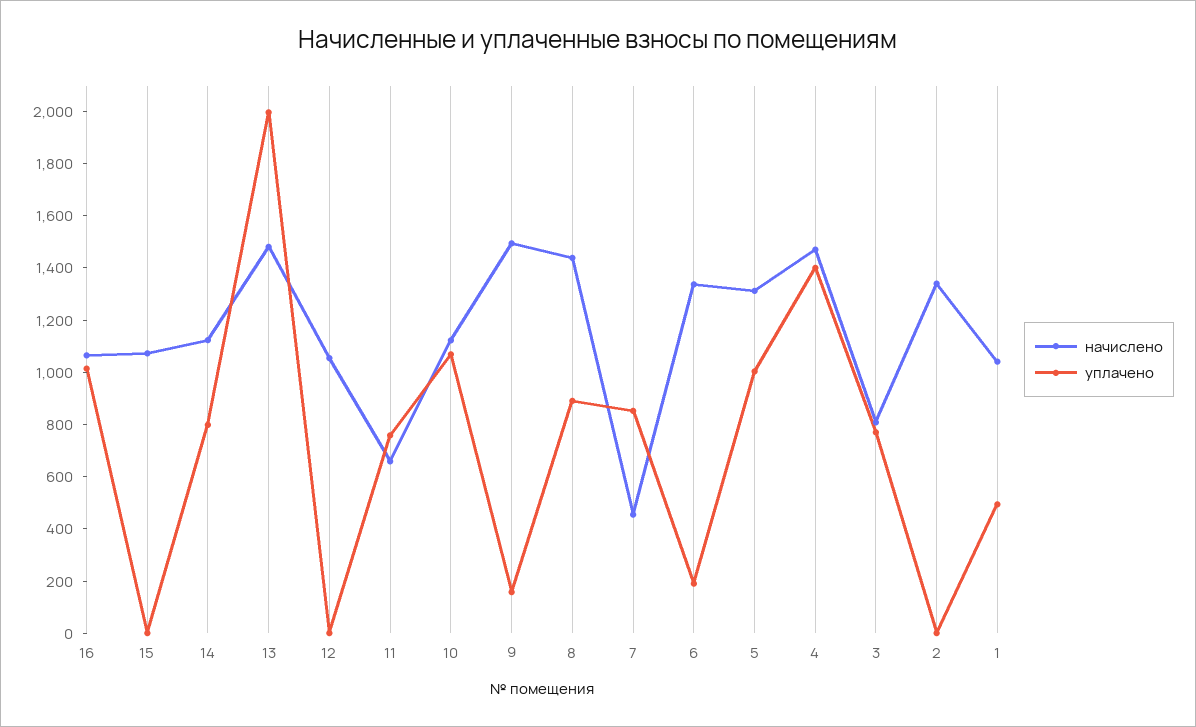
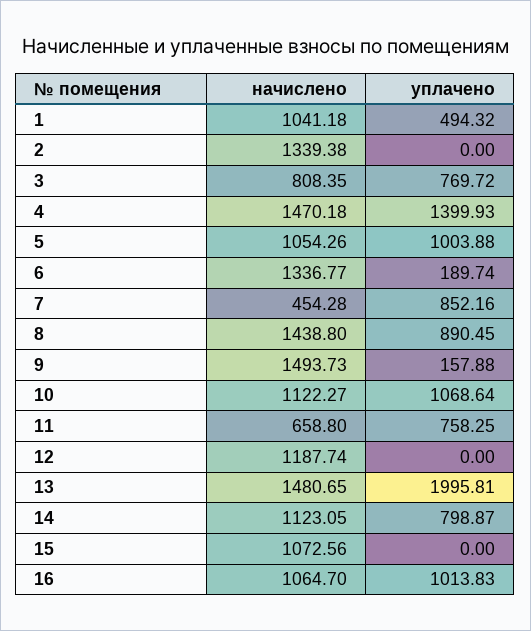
  {
    "начислено": {
      "16": 1064.7,
      "15": 1072.56,
      "14": 1123.05,
      "13": 1480.65,
-     "12": 1050,
+     "12": 1187.74,
      "11": 658.8,
      "10": 1122.27,
      "9": 1493.73,
      "8": 1438.8,
      "7": 454.28,
      "6": 1336.77,
-     "5": 1300,
+     "5": 1054.26,
      "4": 1470.18,
      "3": 808.35,
      "2": 1339.38,
      "1": 1041.18
    },
    "уплачено": {
      "16": 1013.83,
      "15": 0,
      "14": 798.87,
      "13": 1995.81,
      "12": 0,
      "11": 758.25,
      "10": 1068.64,
      "9": 157.88,
      "8": 890.45,
      "7": 852.16,
      "6": 189.74,
      "5": 1003.88,
      "4": 1399.93,
      "3": 769.72,
      "2": 0,
      "1": 494.32
    }
  }

